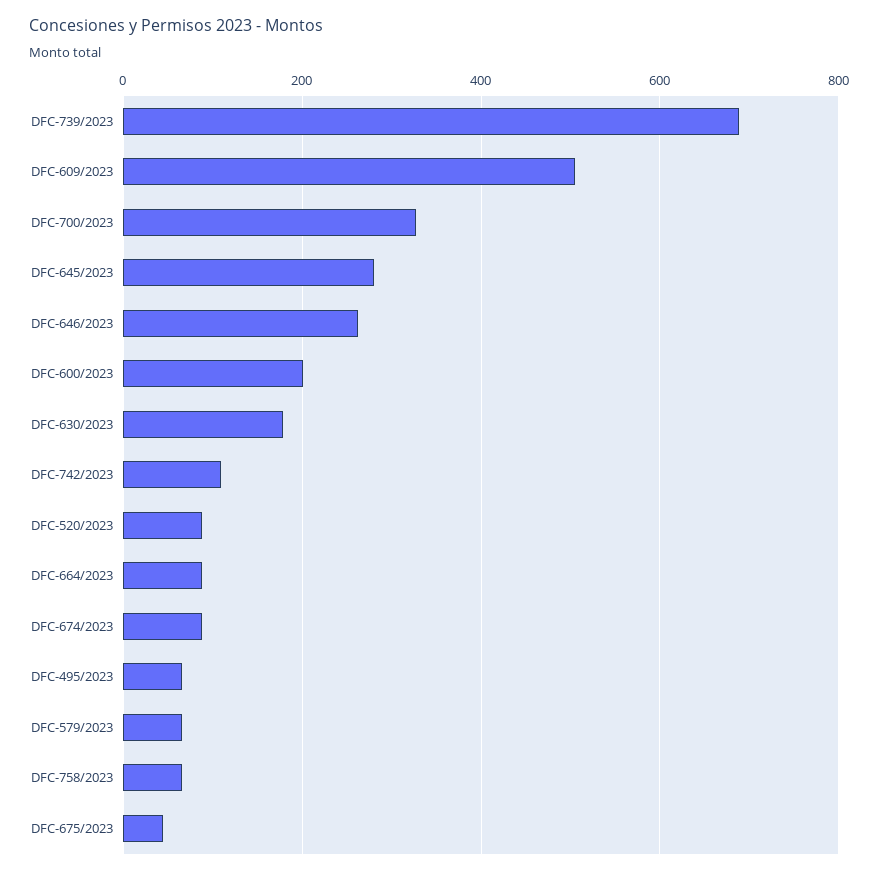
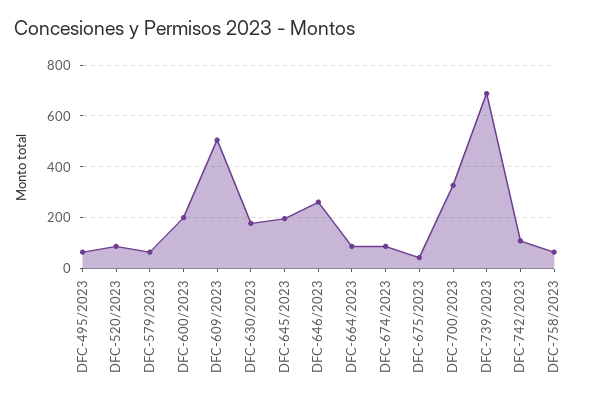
  {
    "DFC-739/2023": 680,
    "DFC-609/2023": 500,
    "DFC-700/2023": 320,
-   "DFC-645/2023": 280,
+   "DFC-645/2023": 200,
    "DFC-646/2023": 260,
    "DFC-600/2023": 200,
    "DFC-630/2023": 180,
    "DFC-742/2023": 100,
    "DFC-520/2023": 80,
    "DFC-664/2023": 80,
    "DFC-674/2023": 80,
    "DFC-495/2023": 60,
    "DFC-579/2023": 60,
    "DFC-758/2023": 60,
    "DFC-675/2023": 40
  }

